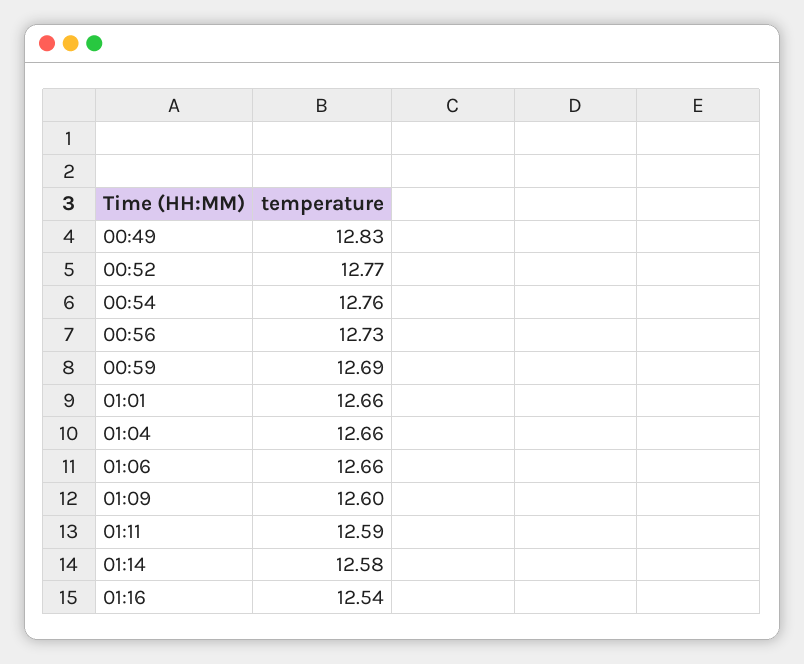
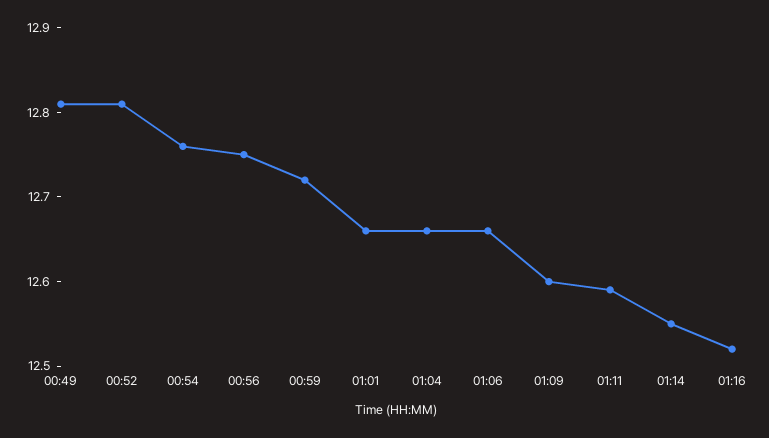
  {
-   "00:49": 12.83,
+   "00:49": 12.81,
-   "00:52": 12.77,
+   "00:52": 12.81,
    "00:54": 12.76,
-   "00:56": 12.73,
+   "00:56": 12.75,
-   "00:59": 12.69,
+   "00:59": 12.72,
    "01:01": 12.66,
    "01:04": 12.66,
    "01:06": 12.66,
    "01:09": 12.6,
    "01:11": 12.59,
-   "01:14": 12.58,
+   "01:14": 12.55,
-   "01:16": 12.54
+   "01:16": 12.52
  }

